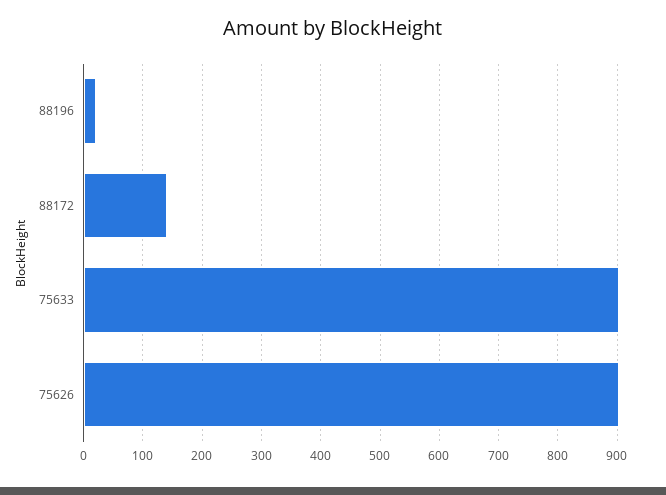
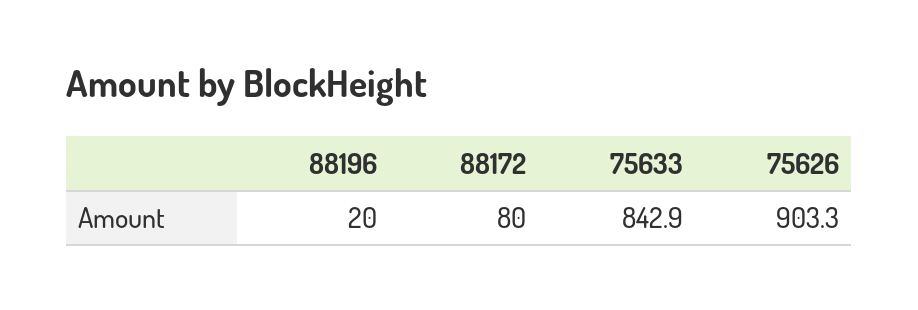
  {
    "88196": 20,
-   "88172": 140,
+   "88172": 80,
-   "75633": 900,
+   "75633": 842.9,
    "75626": 903.3
  }

